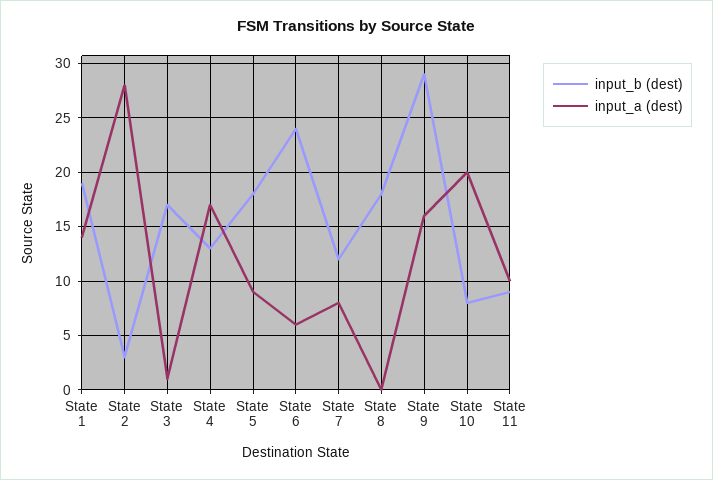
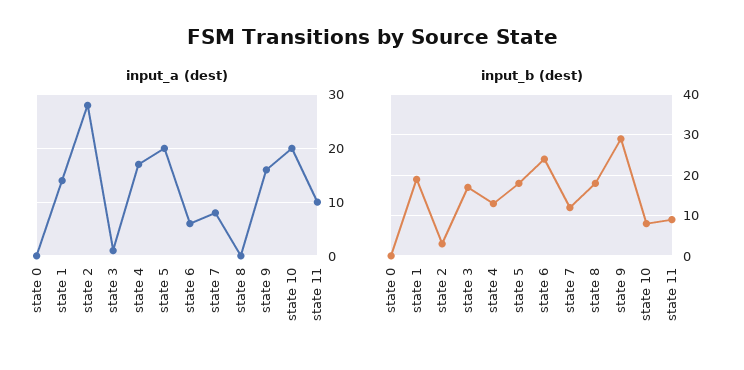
  {
    "input_b (dest)": {
      "State 1": 19,
      "State 2": 3,
      "State 3": 17,
      "State 4": 13,
      "State 5": 18,
      "State 6": 24,
      "State 7": 12,
      "State 8": 18,
      "State 9": 29,
      "State 10": 8,
-     "State 11": 9
+     "State 11": 9,
+     "state 0": 0
    },
    "input_a (dest)": {
      "State 1": 14,
      "State 2": 28,
      "State 3": 1,
      "State 4": 17,
-     "State 5": 9,
+     "State 5": 20,
      "State 6": 6,
      "State 7": 8,
      "State 8": 0,
      "State 9": 16,
      "State 10": 20,
-     "State 11": 10
+     "State 11": 10,
+     "state 0": 0
    }
  }

